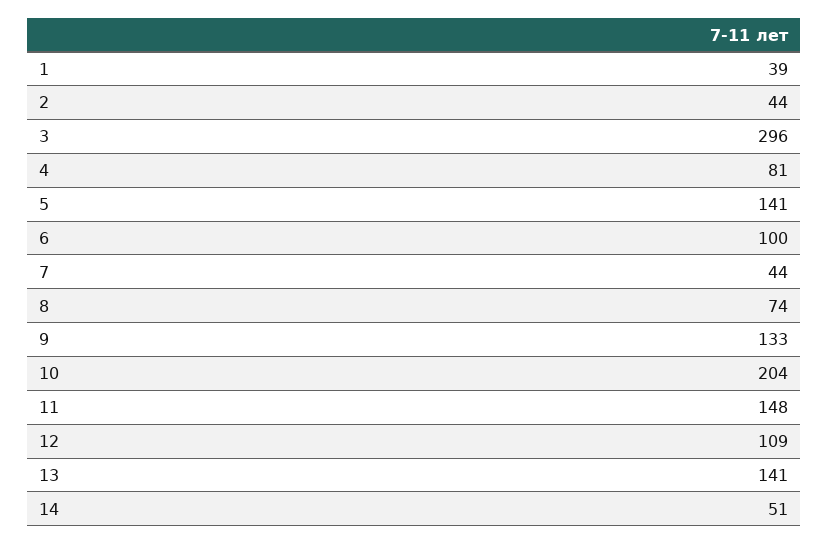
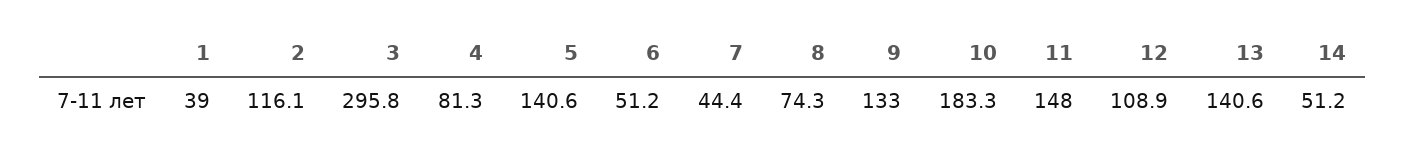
  {
    "1": 39,
-   "2": 44,
+   "2": 116.1,
    "3": 295.8,
    "4": 81.3,
    "5": 140.6,
-   "6": 100,
+   "6": 51.2,
    "7": 44.4,
    "8": 74.3,
    "9": 133,
-   "10": 204,
+   "10": 183.3,
    "11": 148,
    "12": 108.9,
    "13": 140.6,
    "14": 51.2
  }

